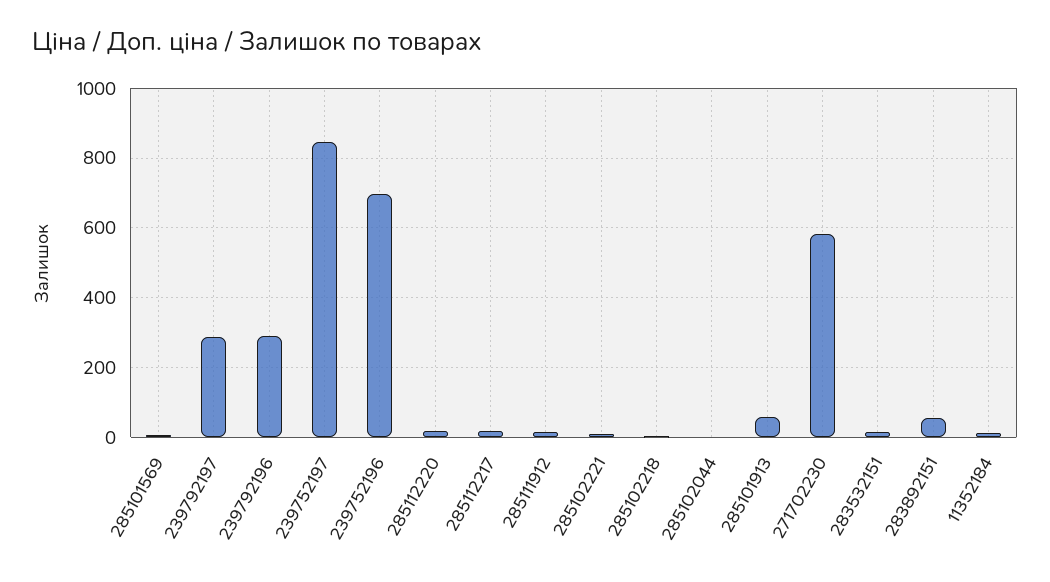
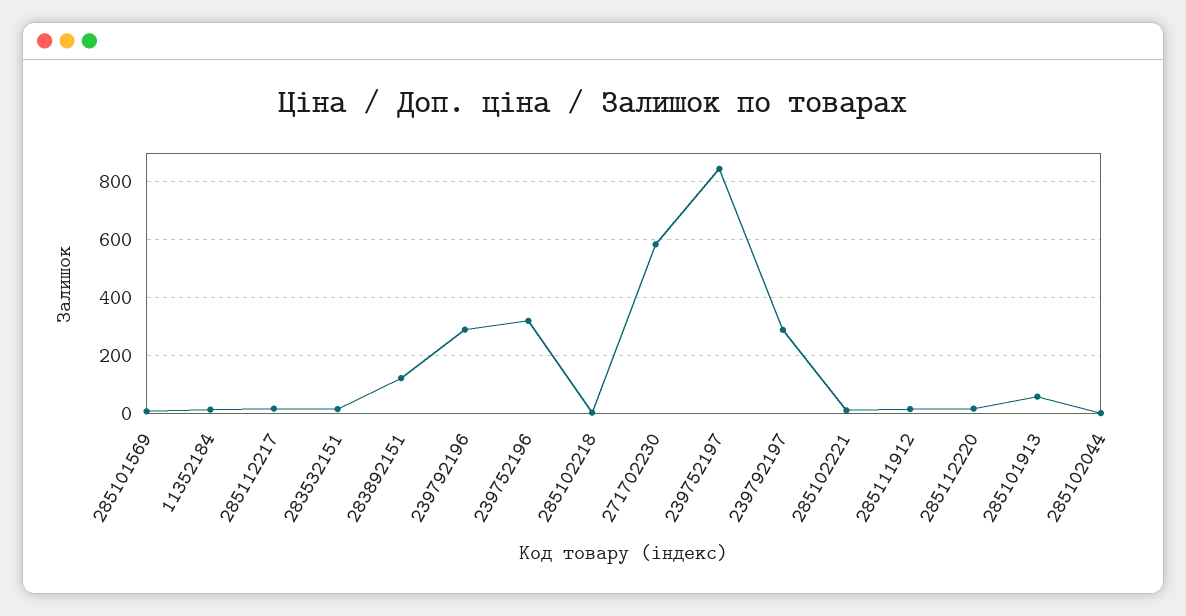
  {
    "285101569": 0,
    "239792197": 280,
    "239792196": 300,
    "239752197": 840,
-   "239752196": 700,
+   "239752196": 325,
    "285112220": 20,
    "285112217": 20,
    "285111912": 20,
    "285102221": 20,
    "285102218": 0,
    "285102044": 0,
    "285101913": 60,
    "271702230": 580,
    "283532151": 20,
-   "283892151": 60,
+   "283892151": 125,
    "11352184": 20
  }

